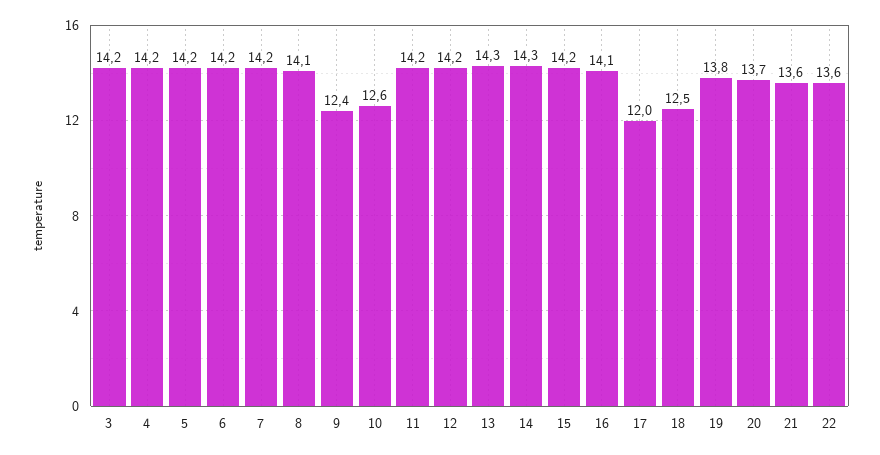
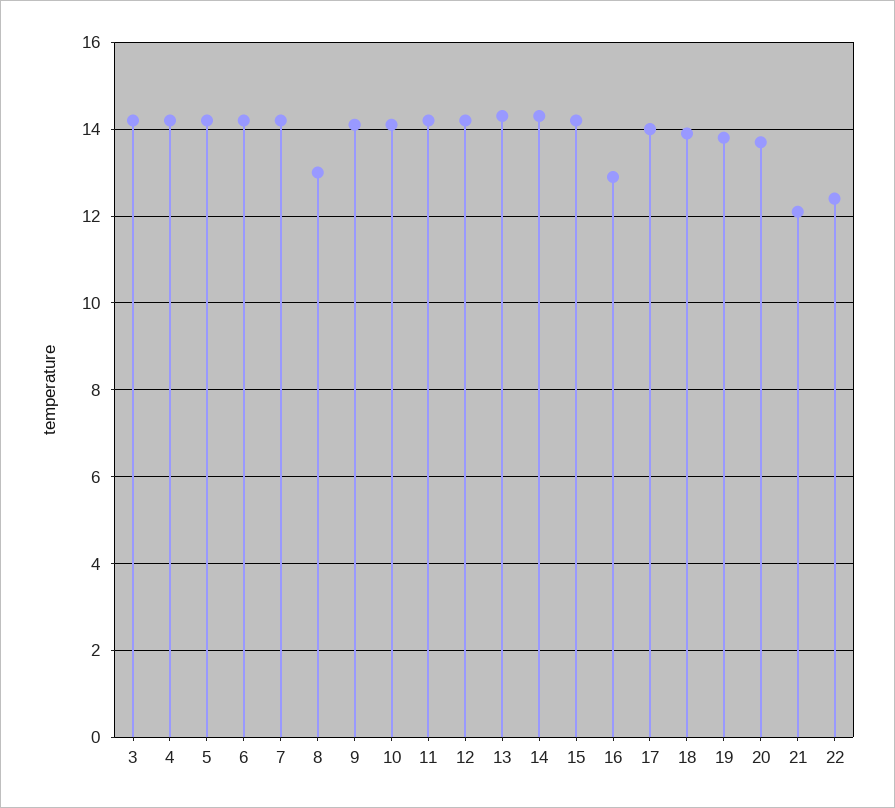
  {
    "3": 14.2,
    "4": 14.2,
    "5": 14.2,
    "6": 14.2,
    "7": 14.2,
-   "8": 14.1,
+   "8": 13,
-   "9": 12.4,
+   "9": 14,
-   "10": 12.6,
+   "10": 14,
    "11": 14.2,
    "12": 14.2,
    "13": 14.3,
    "14": 14.3,
    "15": 14.2,
-   "16": 14.1,
+   "16": 13,
-   "17": 12,
+   "17": 14,
-   "18": 12.5,
+   "18": 14,
    "19": 13.8,
    "20": 13.7,
-   "21": 13.6,
+   "21": 12,
-   "22": 13.6
+   "22": 12.5
  }

